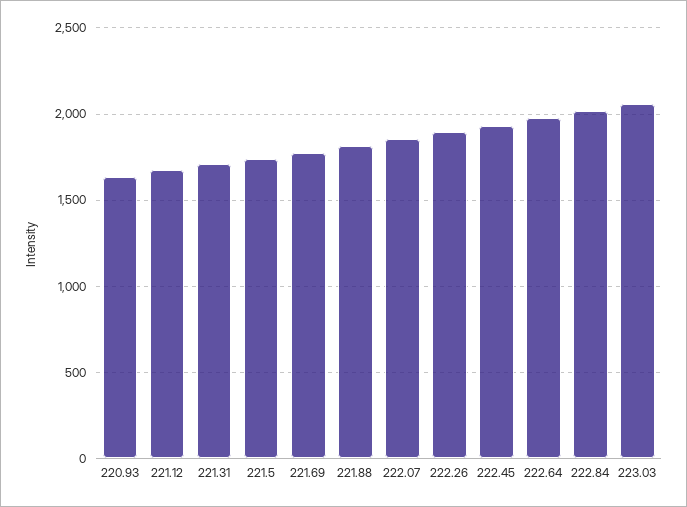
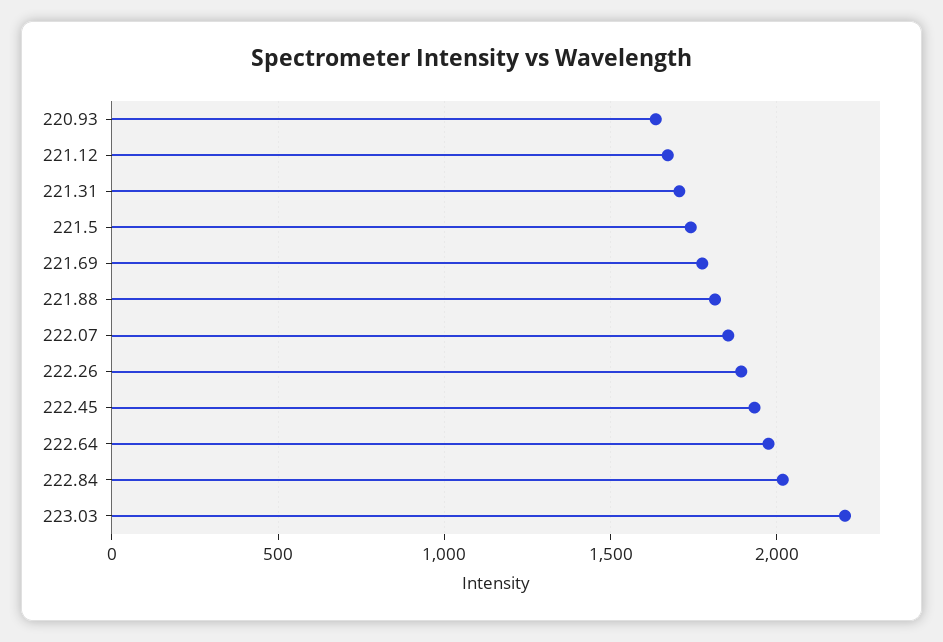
  {
    "220.93": 1650,
    "221.12": 1650,
    "221.31": 1700,
    "221.5": 1750,
    "221.69": 1800,
    "221.88": 1800,
    "222.07": 1850,
    "222.26": 1900,
    "222.45": 1950,
    "222.64": 2000,
    "222.84": 2000,
-   "223.03": 2050
+   "223.03": 2200
  }

